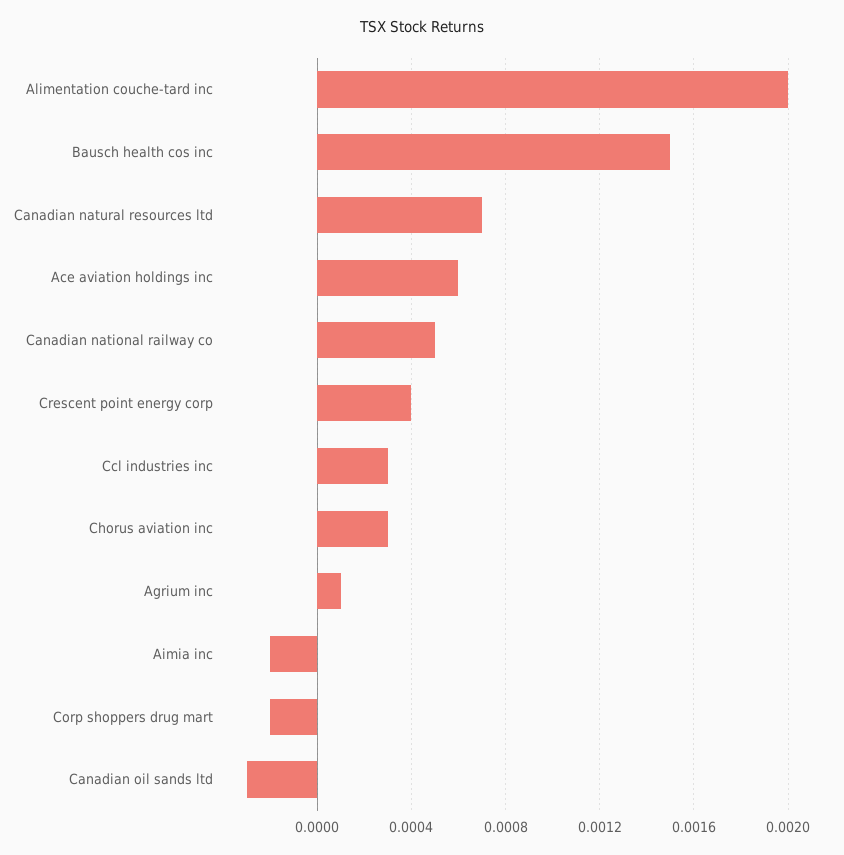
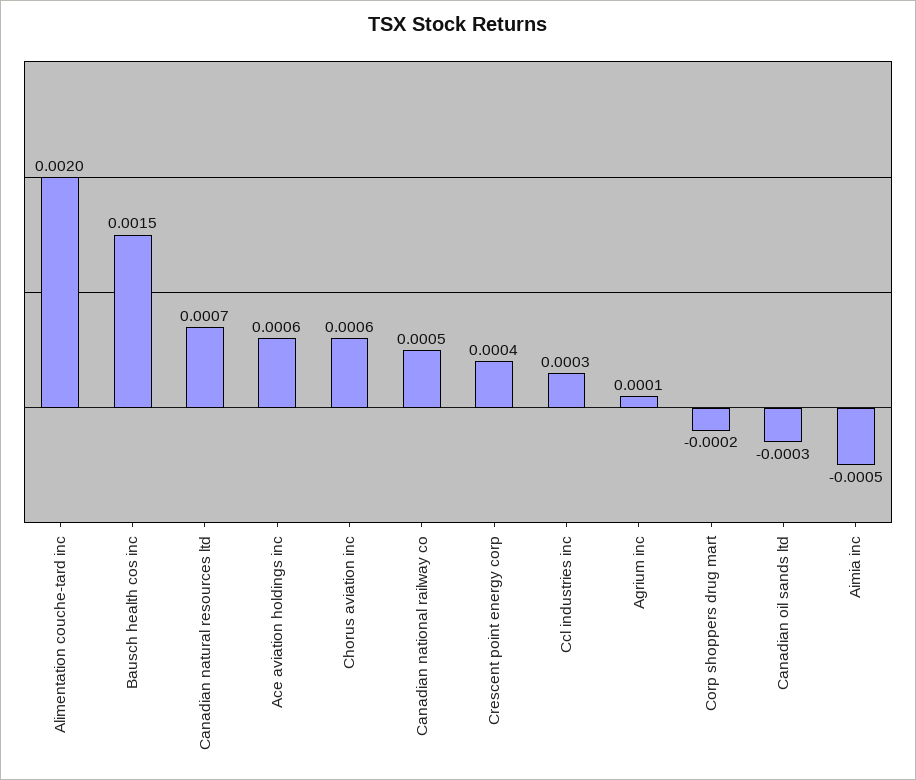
  {
    "Alimentation couche-tard inc": 0.002,
    "Bausch health cos inc": 0.0015,
    "Canadian natural resources ltd": 0.0007,
    "Ace aviation holdings inc": 0.0006,
    "Canadian national railway co": 0.0005,
    "Crescent point energy corp": 0.0004,
    "Ccl industries inc": 0.0003,
-   "Chorus aviation inc": 0.0003,
+   "Chorus aviation inc": 0.0006,
    "Agrium inc": 0.0001,
-   "Aimia inc": -0.0002,
+   "Aimia inc": -0.0005,
    "Corp shoppers drug mart": -0.0002,
    "Canadian oil sands ltd": -0.0003
  }

